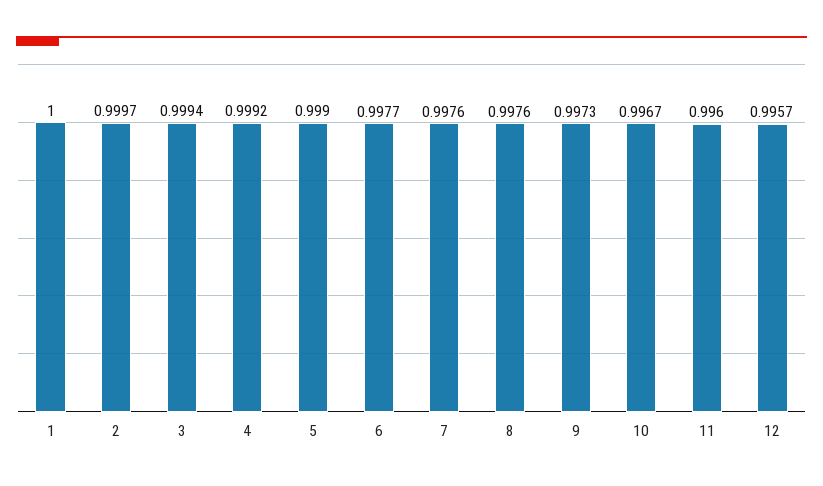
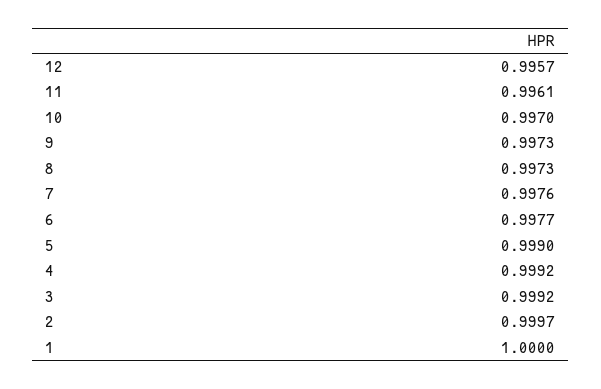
  {
    "1": 1,
    "2": 0.9997,
-   "3": 0.9994,
+   "3": 0.9992,
    "4": 0.9992,
    "5": 0.999,
    "6": 0.9977,
    "7": 0.9976,
-   "8": 0.9976,
+   "8": 0.9973,
    "9": 0.9973,
-   "10": 0.9967,
+   "10": 0.997,
-   "11": 0.996,
+   "11": 0.9961,
    "12": 0.9957
  }

